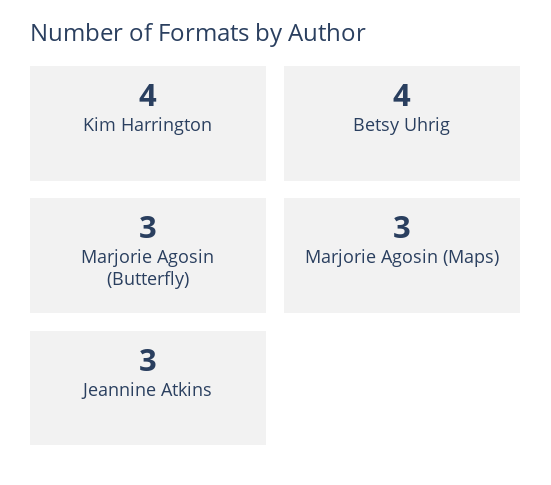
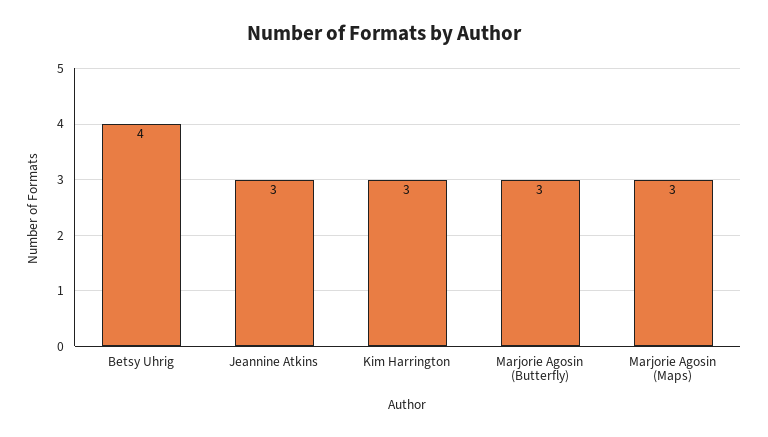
  {
-   "Kim Harrington": 4,
+   "Kim Harrington": 3,
    "Betsy Uhrig": 4,
    "Marjorie Agosin (Butterfly)": 3,
    "Marjorie Agosin (Maps)": 3,
    "Jeannine Atkins": 3
  }

